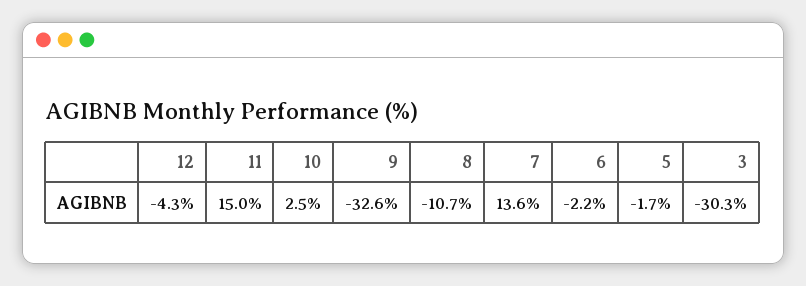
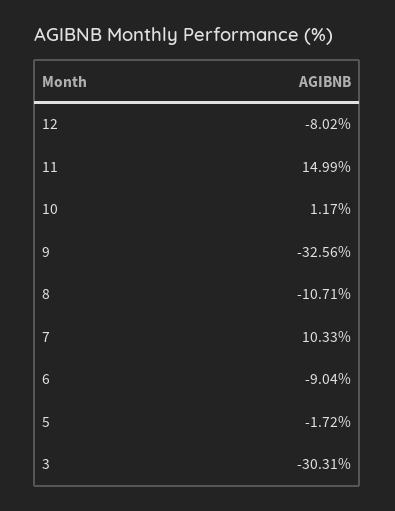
  {
-   "12": -4.3,
+   "12": -8.02,
    "11": 14.99,
-   "10": 2.5,
+   "10": 1.17,
    "9": -32.56,
    "8": -10.71,
-   "7": 13.6,
+   "7": 10.33,
-   "6": -2.2,
+   "6": -9.04,
    "5": -1.72,
    "3": -30.31
  }

